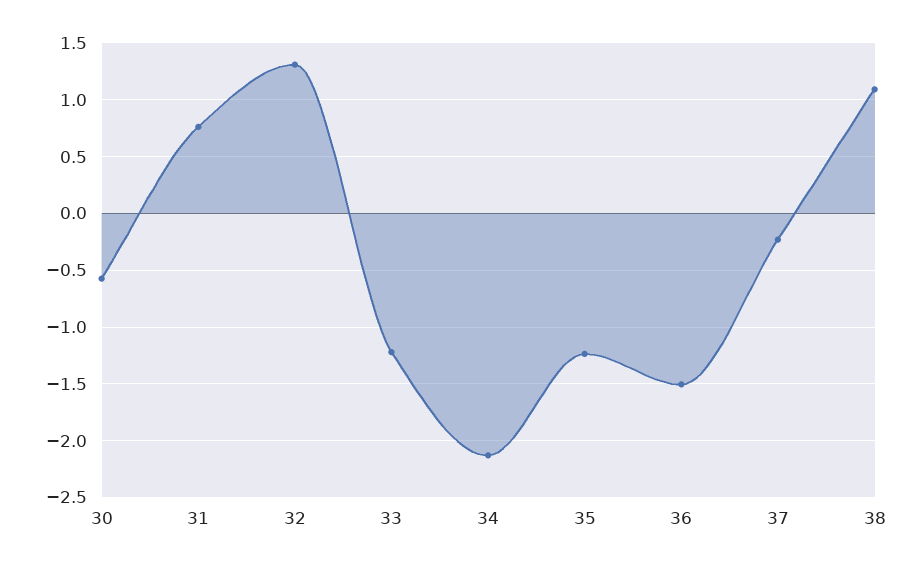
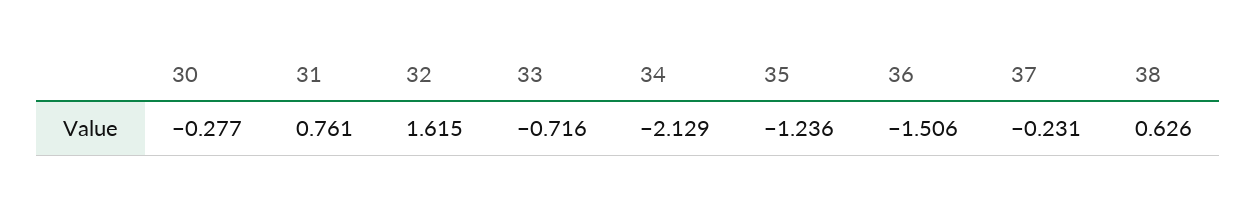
  {
-   "30": -0.6,
+   "30": -0.277,
    "31": 0.761,
-   "32": 1.3,
+   "32": 1.615,
-   "33": -1.2,
+   "33": -0.716,
    "34": -2.129,
    "35": -1.236,
    "36": -1.506,
    "37": -0.231,
-   "38": 1.1
+   "38": 0.626
  }

